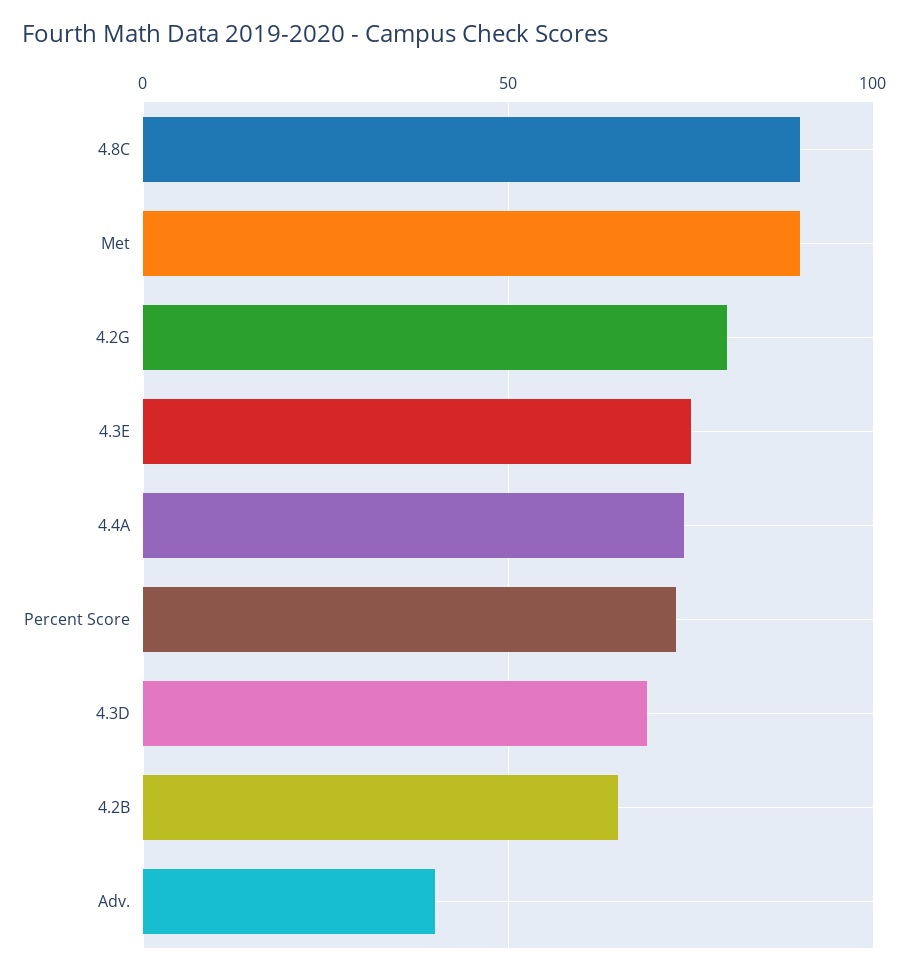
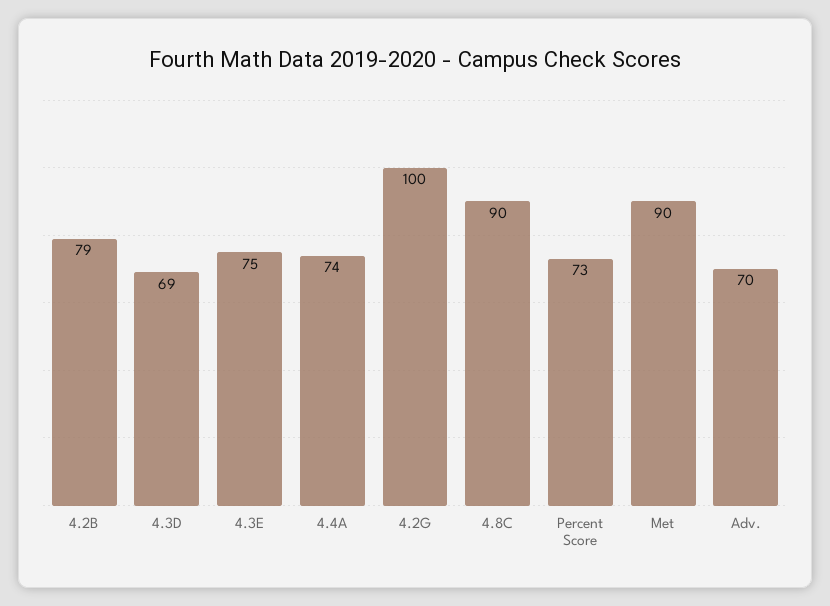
  {
    "4.8C": 90,
    "Met": 90,
-   "4.2G": 80,
+   "4.2G": 100,
    "4.3E": 75,
    "4.4A": 74,
    "Percent Score": 73,
    "4.3D": 69,
-   "4.2B": 65,
+   "4.2B": 79,
-   "Adv.": 40
+   "Adv.": 70
  }

